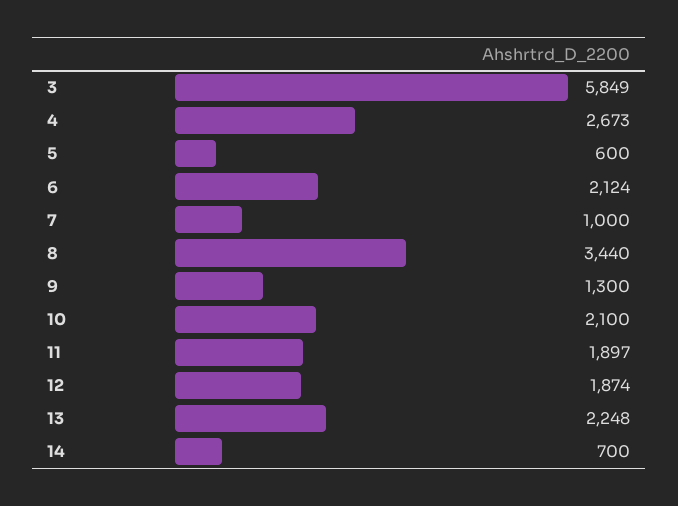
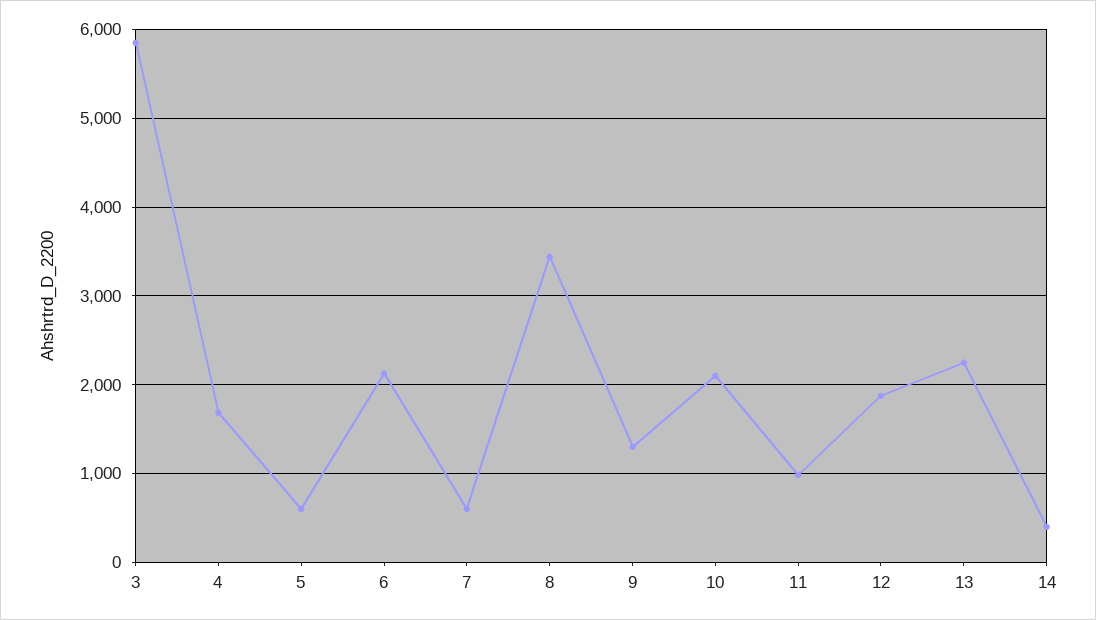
  {
    "3": 5849,
-   "4": 2673,
+   "4": 1700,
    "5": 600,
    "6": 2124,
-   "7": 1000,
+   "7": 600,
    "8": 3440,
    "9": 1300,
    "10": 2100,
-   "11": 1897,
+   "11": 1000,
    "12": 1874,
    "13": 2248,
-   "14": 700
+   "14": 400
  }

